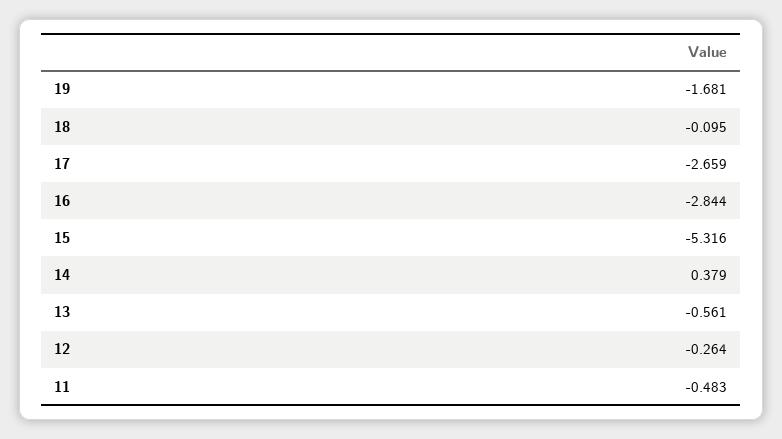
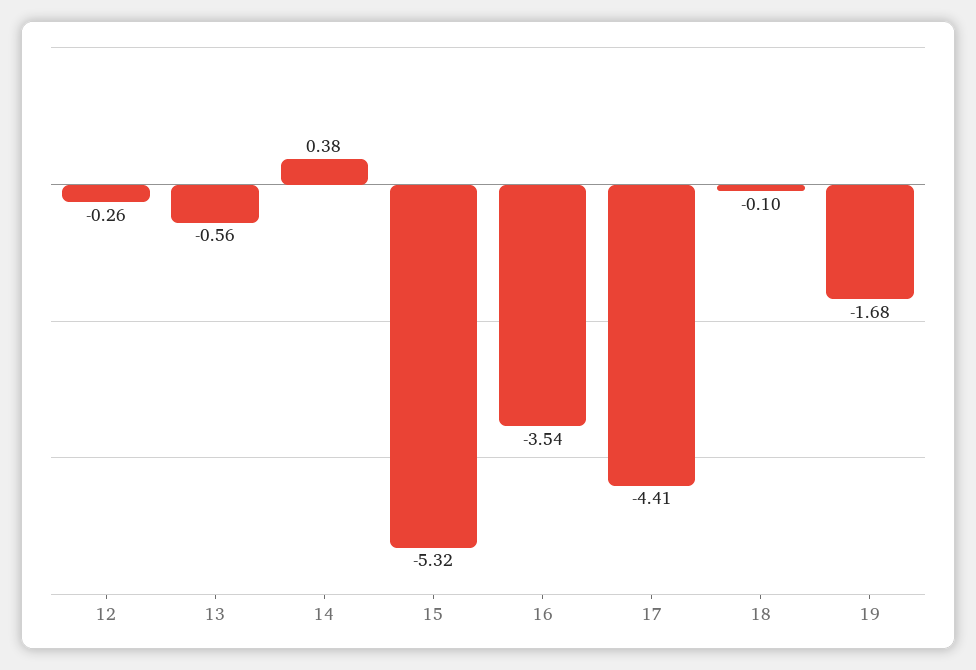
  {
    "19": -1.681,
    "18": -0.095,
-   "17": -2.659,
+   "17": -4.41,
-   "16": -2.844,
+   "16": -3.54,
    "15": -5.316,
    "14": 0.379,
    "13": -0.561,
-   "12": -0.264,
+   "12": -0.264
-   "11": -0.483
  }

